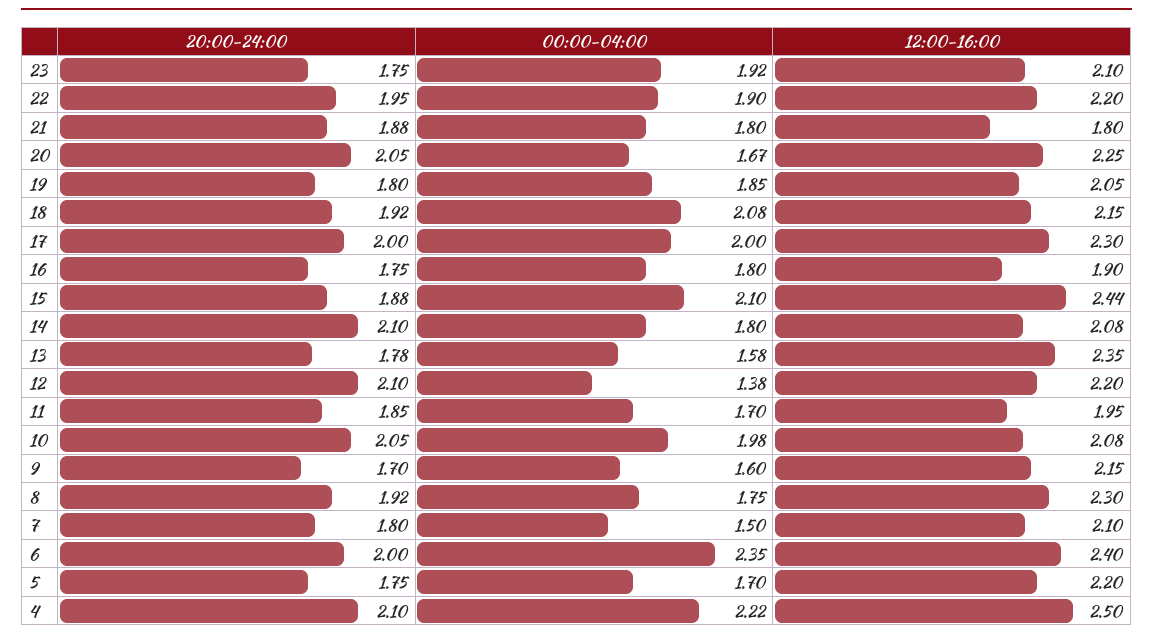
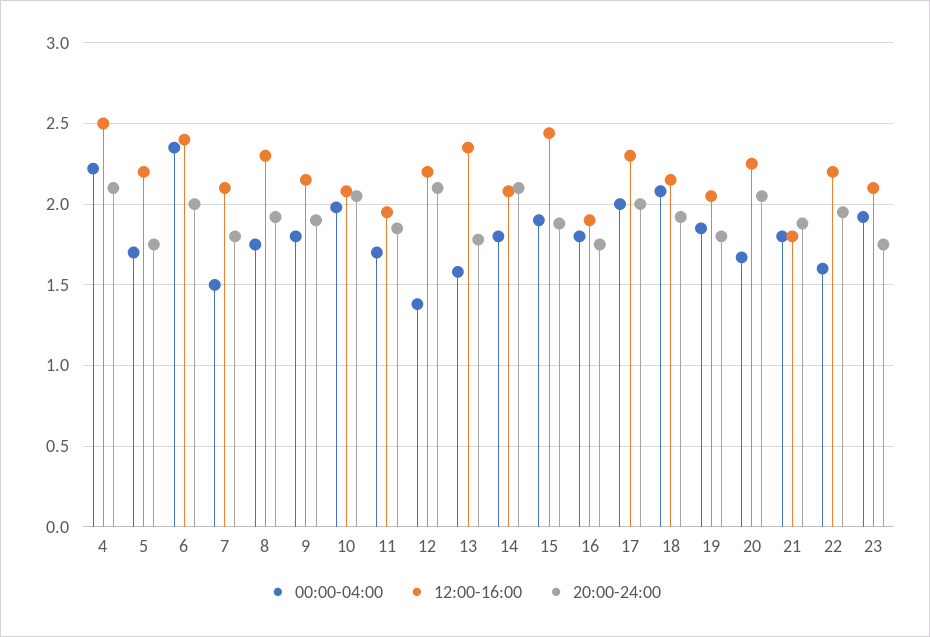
  {
    "20:00-24:00": {
      "23": 1.75,
      "22": 1.95,
      "21": 1.88,
      "20": 2.05,
      "19": 1.8,
      "18": 1.92,
      "17": 2,
      "16": 1.75,
      "15": 1.88,
      "14": 2.1,
      "13": 1.78,
      "12": 2.1,
      "11": 1.85,
      "10": 2.05,
-     "9": 1.7,
+     "9": 1.9,
      "8": 1.92,
      "7": 1.8,
      "6": 2,
      "5": 1.75,
      "4": 2.1
    },
    "00:00-04:00": {
      "23": 1.92,
-     "22": 1.9,
+     "22": 1.6,
      "21": 1.8,
      "20": 1.67,
      "19": 1.85,
      "18": 2.08,
      "17": 2,
      "16": 1.8,
-     "15": 2.1,
+     "15": 1.9,
      "14": 1.8,
      "13": 1.58,
      "12": 1.38,
      "11": 1.7,
      "10": 1.98,
-     "9": 1.6,
+     "9": 1.8,
      "8": 1.75,
      "7": 1.5,
      "6": 2.35,
      "5": 1.7,
      "4": 2.22
    },
    "12:00-16:00": {
      "23": 2.1,
      "22": 2.2,
      "21": 1.8,
      "20": 2.25,
      "19": 2.05,
      "18": 2.15,
      "17": 2.3,
      "16": 1.9,
      "15": 2.44,
      "14": 2.08,
      "13": 2.35,
      "12": 2.2,
      "11": 1.95,
      "10": 2.08,
      "9": 2.15,
      "8": 2.3,
      "7": 2.1,
      "6": 2.4,
      "5": 2.2,
      "4": 2.5
    }
  }

